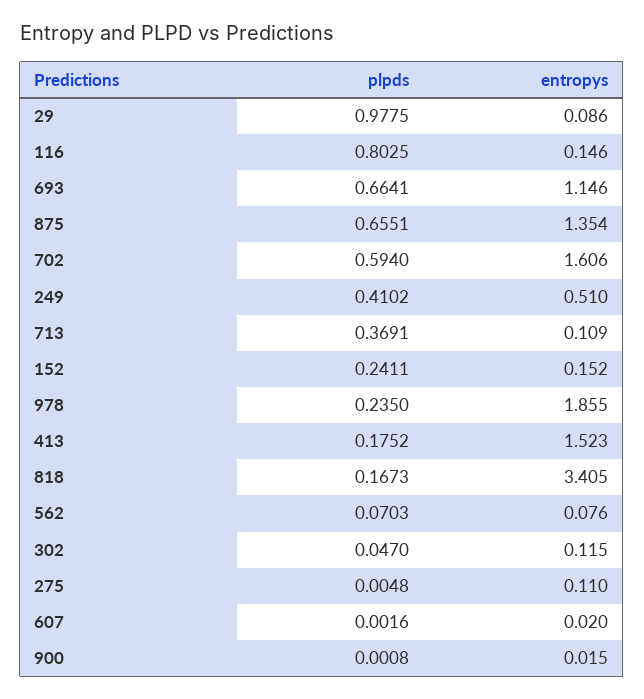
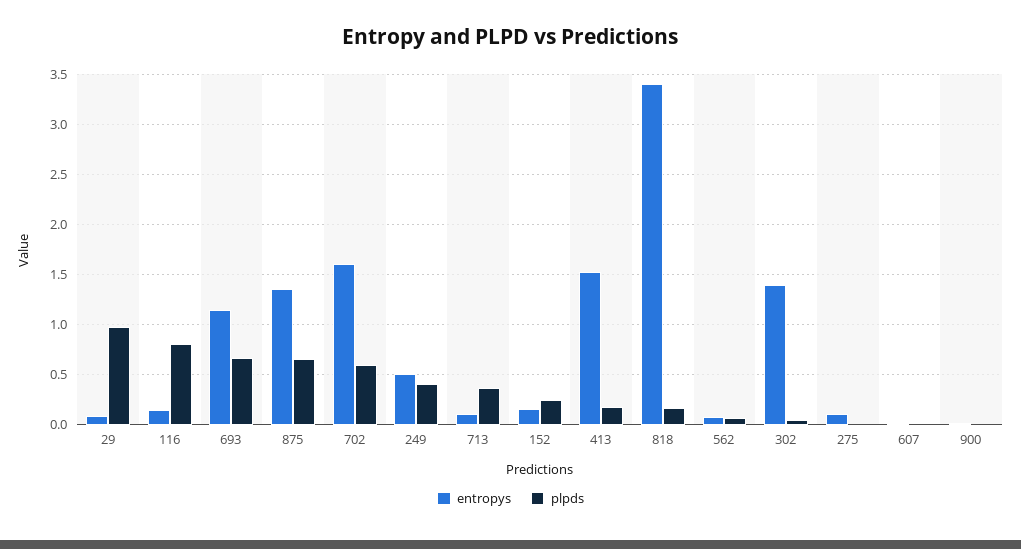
  {
    "plpds": {
      "29": 0.9775,
      "116": 0.8025,
      "693": 0.6641,
      "875": 0.6551,
      "702": 0.594,
      "249": 0.4102,
      "713": 0.3691,
      "152": 0.2411,
-     "978": 0.235,
      "413": 0.1752,
      "818": 0.1673,
      "562": 0.0703,
      "302": 0.047,
      "275": 0.0048,
      "607": 0.0016,
      "900": 0.0008
    },
    "entropys": {
      "29": 0.086,
      "116": 0.146,
      "693": 1.146,
      "875": 1.354,
      "702": 1.606,
      "249": 0.51,
      "713": 0.109,
      "152": 0.152,
-     "978": 1.855,
      "413": 1.523,
      "818": 3.405,
      "562": 0.076,
-     "302": 0.115,
+     "302": 1.4,
      "275": 0.11,
      "607": 0.02,
      "900": 0.015
    }
  }

